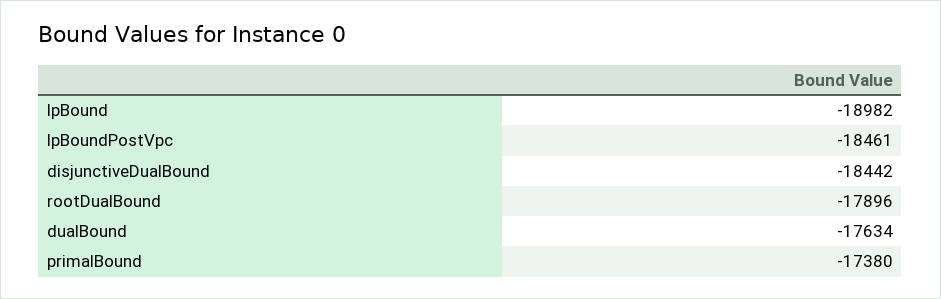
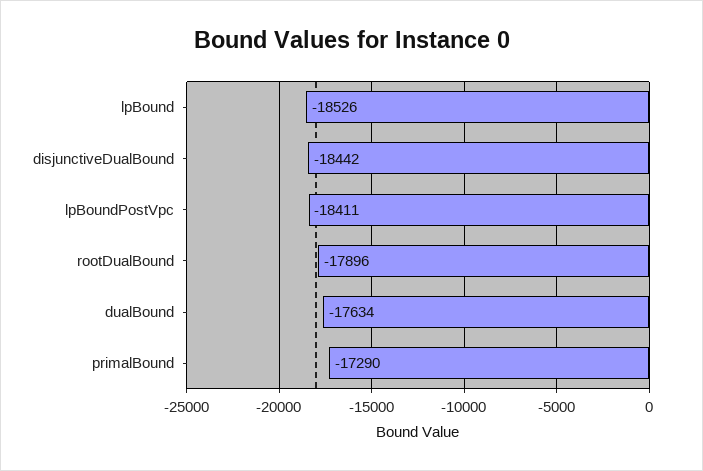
  {
-   "lpBound": -18982,
+   "lpBound": -18526,
-   "lpBoundPostVpc": -18461,
+   "lpBoundPostVpc": -18411,
    "disjunctiveDualBound": -18442,
    "rootDualBound": -17896,
    "dualBound": -17634,
-   "primalBound": -17380
+   "primalBound": -17290
  }

